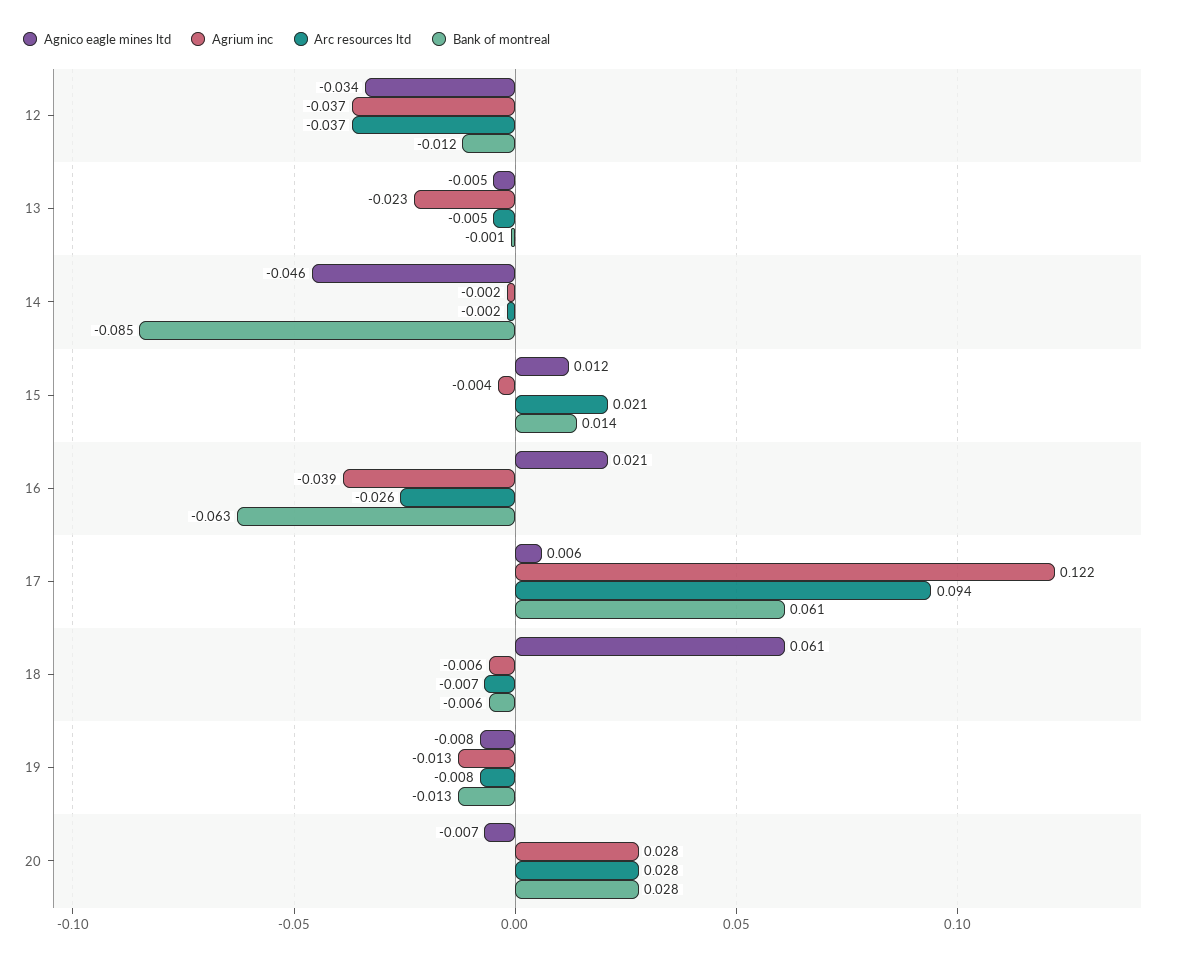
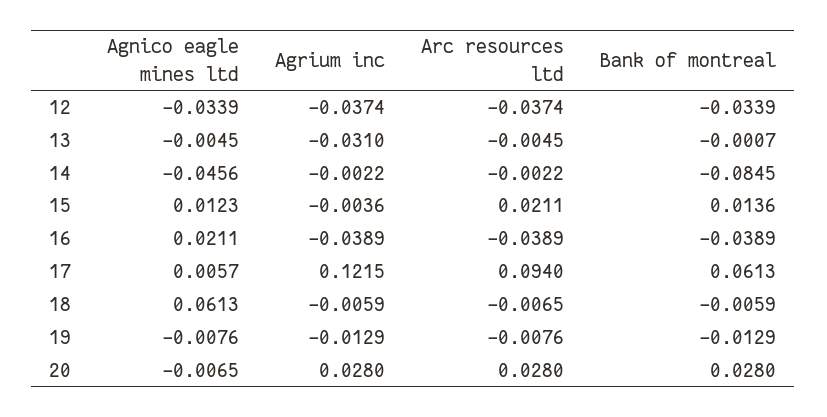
  {
    "Agnico eagle mines ltd": {
      "12": -0.0339,
      "13": -0.0045,
      "14": -0.0456,
      "15": 0.0123,
      "16": 0.0211,
      "17": 0.0057,
      "18": 0.0613,
      "19": -0.0076,
      "20": -0.0065
    },
    "Agrium inc": {
      "12": -0.0374,
-     "13": -0.023,
+     "13": -0.031,
      "14": -0.0022,
      "15": -0.0036,
      "16": -0.0389,
      "17": 0.1215,
      "18": -0.0059,
      "19": -0.0129,
      "20": 0.028
    },
    "Arc resources ltd": {
      "12": -0.0374,
      "13": -0.0045,
      "14": -0.0022,
      "15": 0.0211,
-     "16": -0.026,
+     "16": -0.0389,
      "17": 0.094,
      "18": -0.0065,
      "19": -0.0076,
      "20": 0.028
    },
    "Bank of montreal": {
-     "12": -0.012,
+     "12": -0.0339,
      "13": -0.0007,
      "14": -0.0845,
      "15": 0.0136,
-     "16": -0.063,
+     "16": -0.0389,
      "17": 0.0613,
      "18": -0.0059,
      "19": -0.0129,
      "20": 0.028
    }
  }

